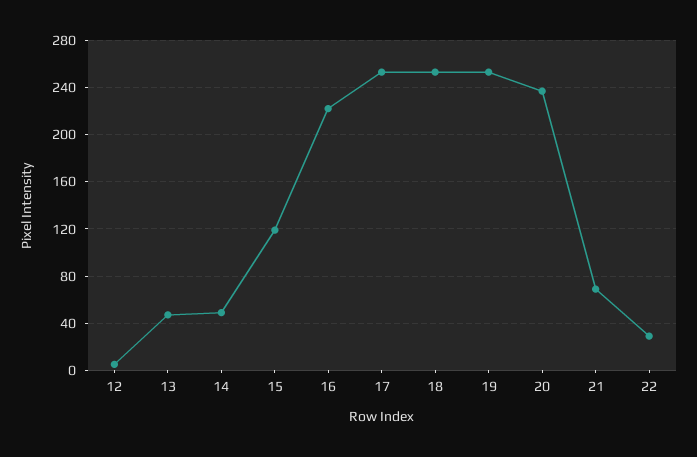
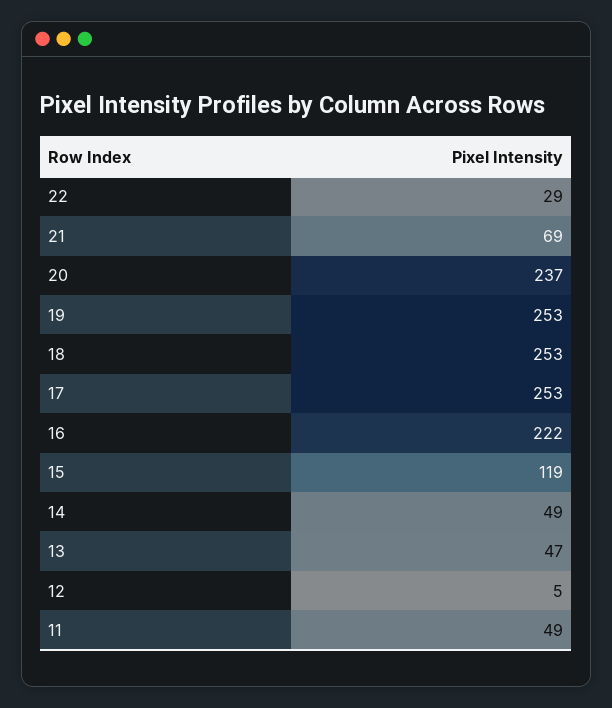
  {
    "12": 5,
    "13": 47,
    "14": 49,
    "15": 119,
    "16": 222,
    "17": 253,
    "18": 253,
    "19": 253,
    "20": 237,
    "21": 69,
-   "22": 29
+   "22": 29,
+   "11": 49
  }

